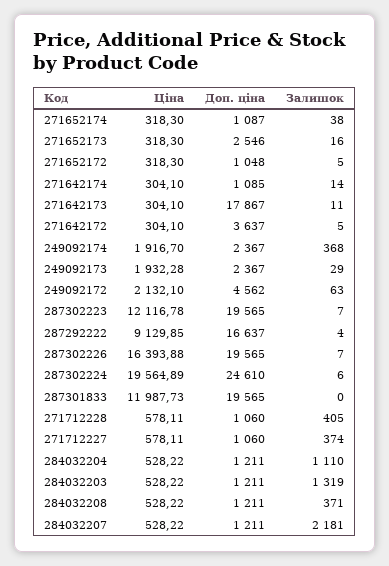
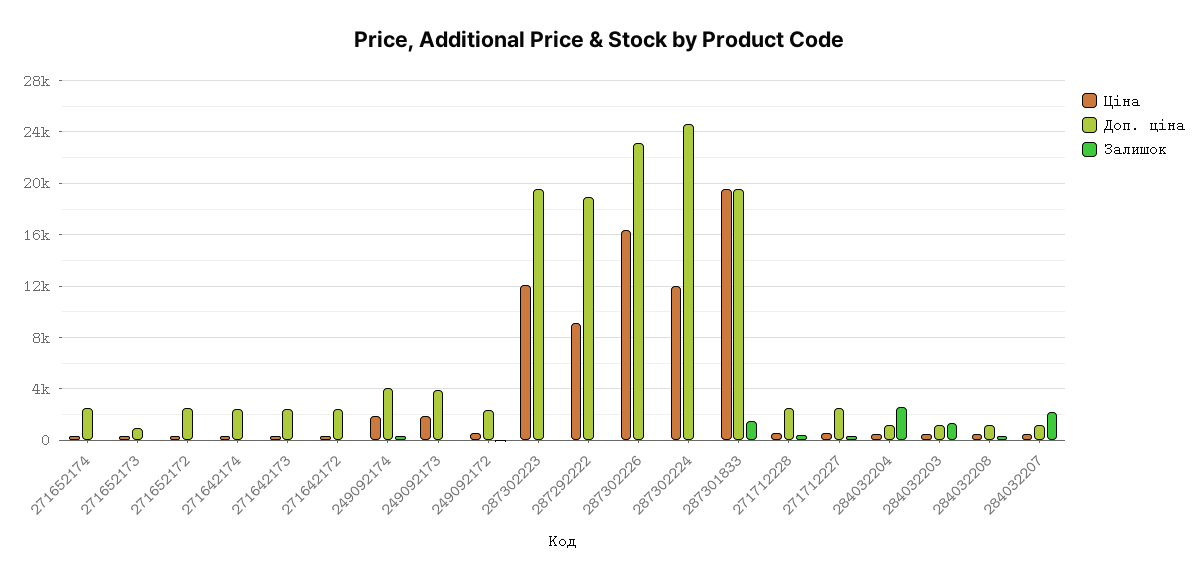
  {
    "Ціна": {
      "271652174": 318.3,
      "271652173": 318.3,
      "271652172": 318.3,
      "271642174": 304.1,
      "271642173": 304.1,
      "271642172": 304.1,
      "249092174": 1916.7,
      "249092173": 1932.28,
-     "249092172": 2132.1,
+     "249092172": 500,
      "287302223": 12116.78,
      "287292222": 9129.85,
      "287302226": 16393.88,
-     "287302224": 19564.89,
+     "287302224": 12000,
-     "287301833": 11987.73,
+     "287301833": 19500,
      "271712228": 578.11,
      "271712227": 578.11,
      "284032204": 528.22,
      "284032203": 528.22,
      "284032208": 528.22,
      "284032207": 528.22
    },
    "Доп. ціна": {
-     "271652174": 1087,
+     "271652174": 2500,
-     "271652173": 2546,
+     "271652173": 1000,
-     "271652172": 1048,
+     "271652172": 2500,
-     "271642174": 1085,
+     "271642174": 2500,
-     "271642173": 17867,
+     "271642173": 2500,
-     "271642172": 3637,
+     "271642172": 2500,
-     "249092174": 2367,
+     "249092174": 4000,
-     "249092173": 2367,
+     "249092173": 4000,
-     "249092172": 4562,
+     "249092172": 2500,
      "287302223": 19565,
-     "287292222": 16637,
+     "287292222": 19000,
-     "287302226": 19565,
+     "287302226": 23000,
      "287302224": 24610,
      "287301833": 19565,
-     "271712228": 1060,
+     "271712228": 2500,
-     "271712227": 1060,
+     "271712227": 2500,
      "284032204": 1211,
      "284032203": 1211,
      "284032208": 1211,
      "284032207": 1211
    },
    "Залишок": {
      "271652174": 38,
      "271652173": 16,
      "271652172": 5,
      "271642174": 14,
      "271642173": 11,
      "271642172": 5,
      "249092174": 368,
      "249092173": 29,
      "249092172": 63,
      "287302223": 7,
      "287292222": 4,
      "287302226": 7,
      "287302224": 6,
-     "287301833": 0,
+     "287301833": 1500,
      "271712228": 405,
      "271712227": 374,
-     "284032204": 1110,
+     "284032204": 2500,
      "284032203": 1319,
      "284032208": 371,
      "284032207": 2181
    }
  }

